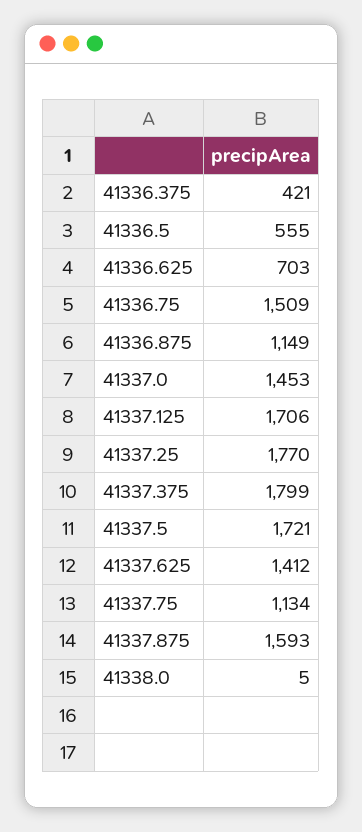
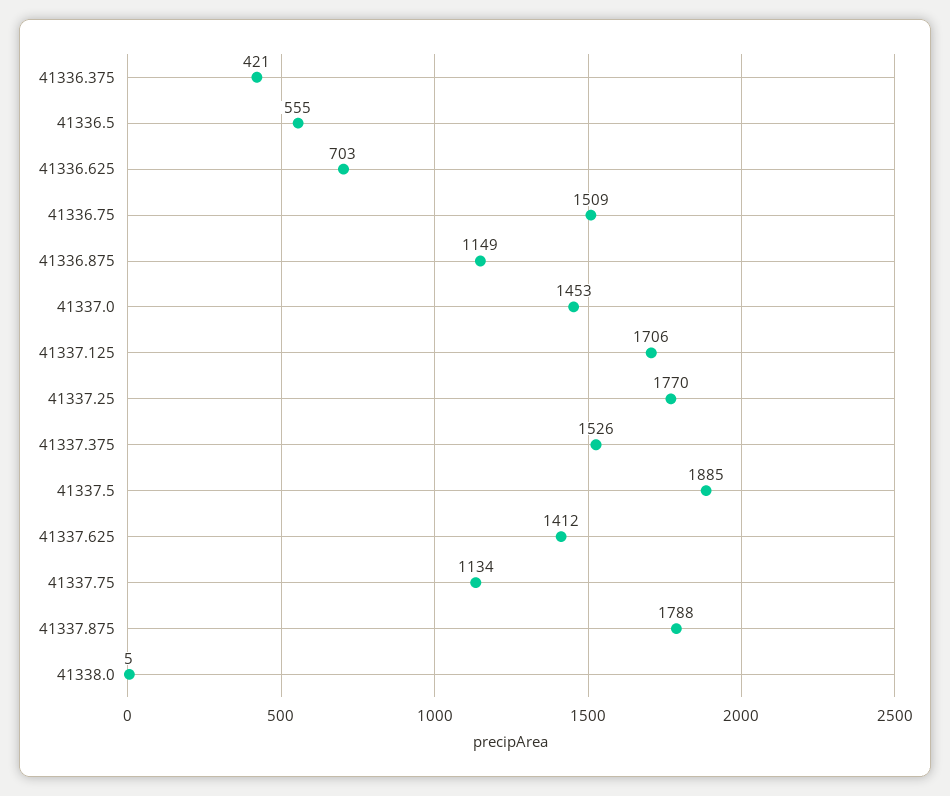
  {
    "41336.375": 421,
    "41336.5": 555,
    "41336.625": 703,
    "41336.75": 1509,
    "41336.875": 1149,
    "41337.0": 1453,
    "41337.125": 1706,
    "41337.25": 1770,
-   "41337.375": 1799,
+   "41337.375": 1526,
-   "41337.5": 1721,
+   "41337.5": 1885,
    "41337.625": 1412,
    "41337.75": 1134,
-   "41337.875": 1593,
+   "41337.875": 1788,
    "41338.0": 5
  }

